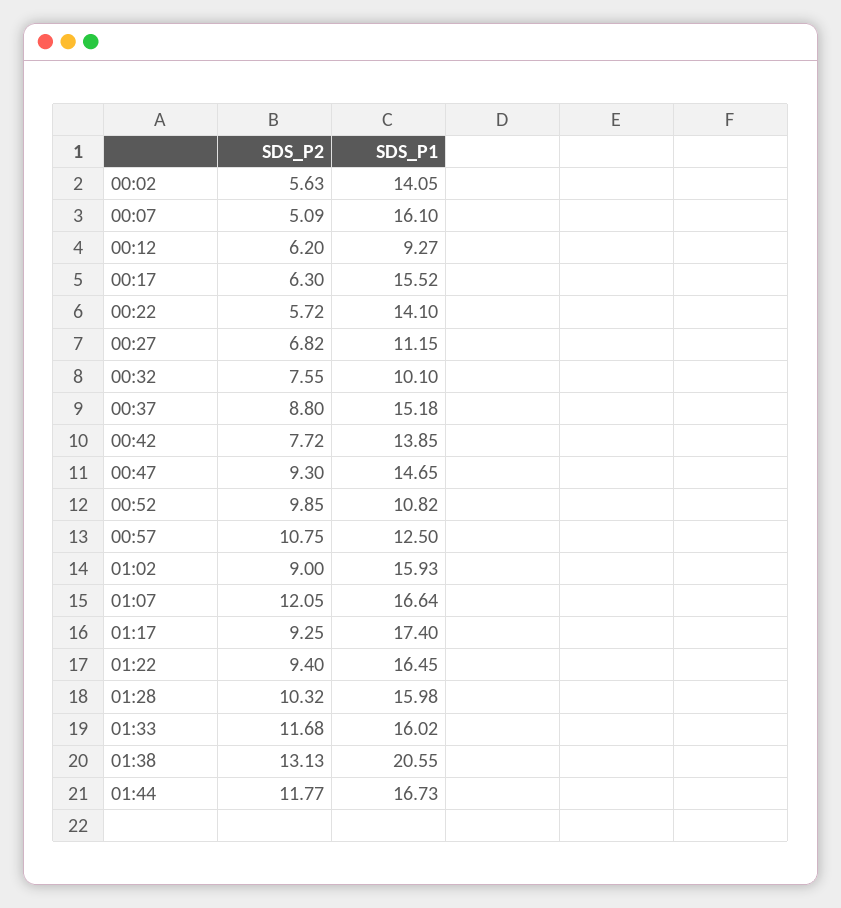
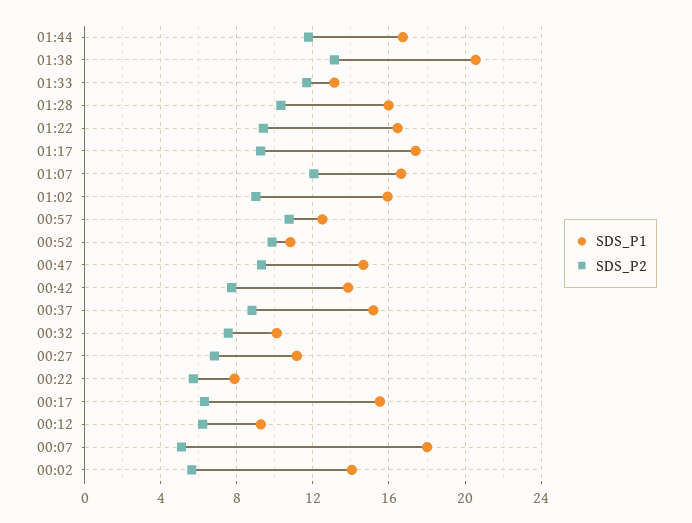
  {
    "SDS_P2": {
      "00:02": 5.63,
      "00:07": 5.09,
      "00:12": 6.2,
      "00:17": 6.3,
      "00:22": 5.72,
      "00:27": 6.82,
      "00:32": 7.55,
      "00:37": 8.8,
      "00:42": 7.72,
      "00:47": 9.3,
      "00:52": 9.85,
      "00:57": 10.75,
      "01:02": 9,
      "01:07": 12.05,
      "01:17": 9.25,
      "01:22": 9.4,
      "01:28": 10.32,
      "01:33": 11.68,
      "01:38": 13.13,
      "01:44": 11.77
    },
    "SDS_P1": {
      "00:02": 14.05,
-     "00:07": 16.1,
+     "00:07": 18,
      "00:12": 9.27,
      "00:17": 15.52,
-     "00:22": 14.1,
+     "00:22": 8,
      "00:27": 11.15,
      "00:32": 10.1,
      "00:37": 15.18,
      "00:42": 13.85,
      "00:47": 14.65,
      "00:52": 10.82,
      "00:57": 12.5,
      "01:02": 15.93,
      "01:07": 16.64,
      "01:17": 17.4,
      "01:22": 16.45,
      "01:28": 15.98,
-     "01:33": 16.02,
+     "01:33": 13,
      "01:38": 20.55,
      "01:44": 16.73
    }
  }

